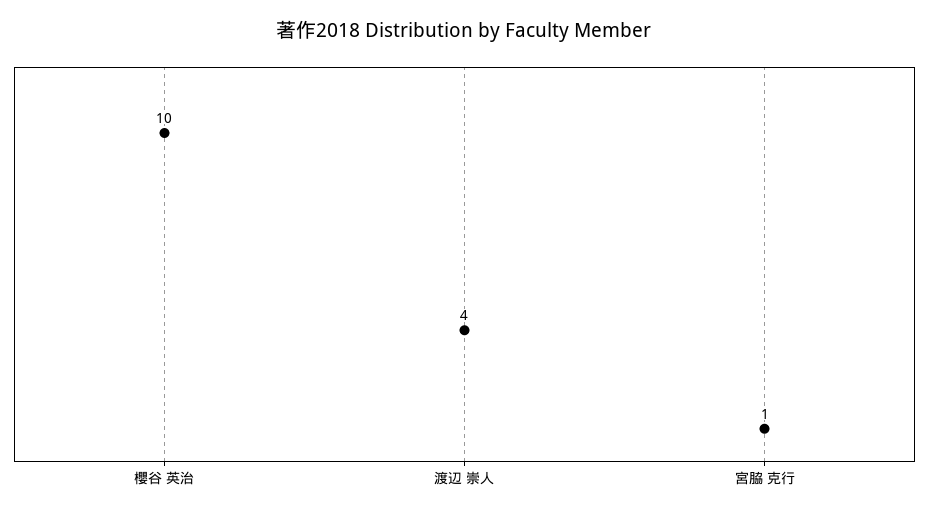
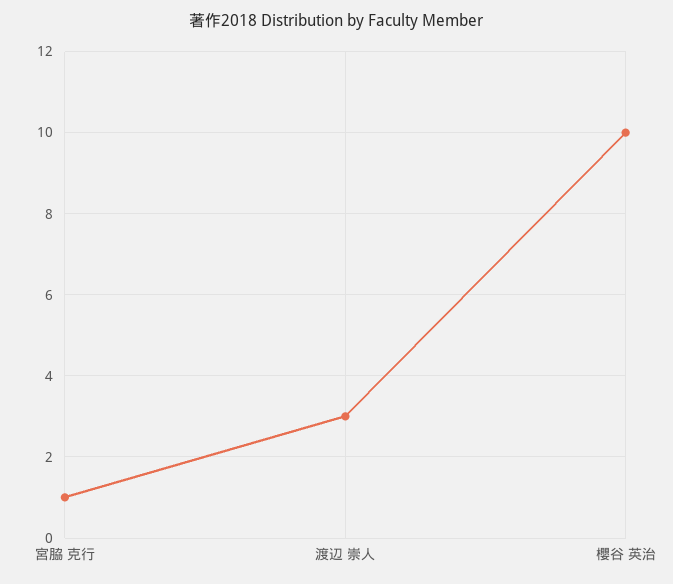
  {
    "櫻谷 英治": 10,
-   "渡辺 崇人": 4,
+   "渡辺 崇人": 3,
    "宮脇 克行": 1
  }

